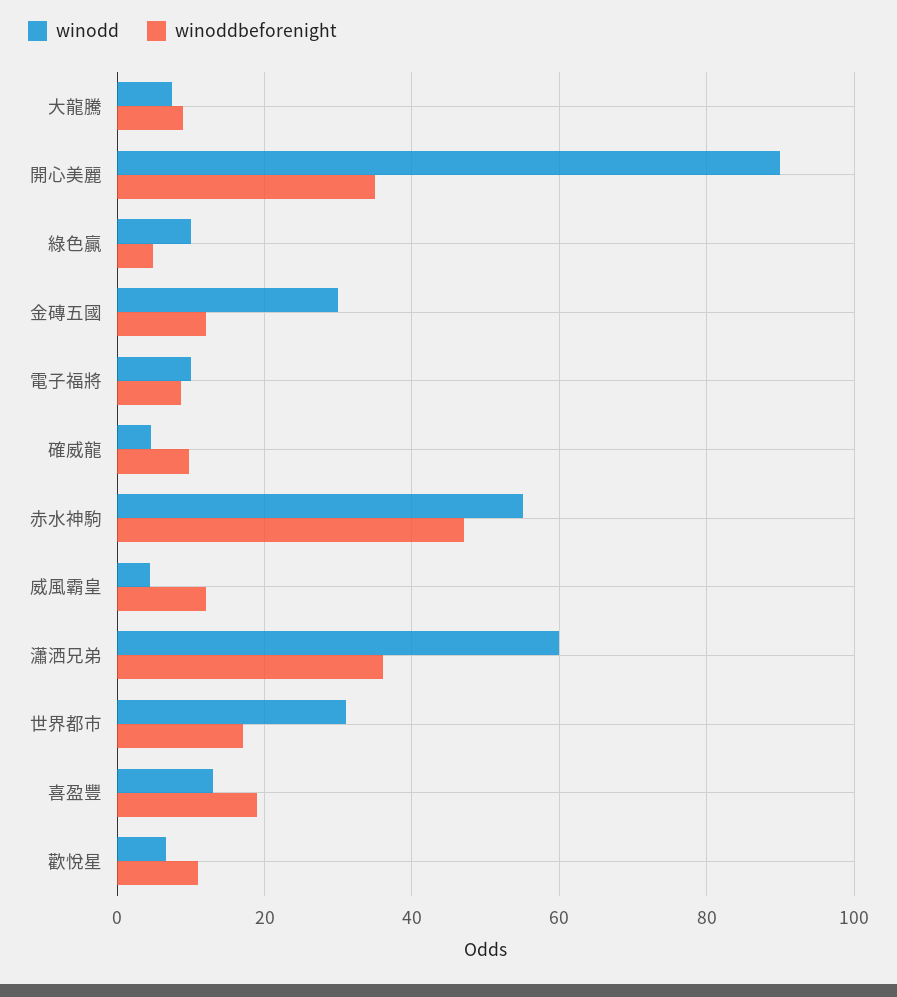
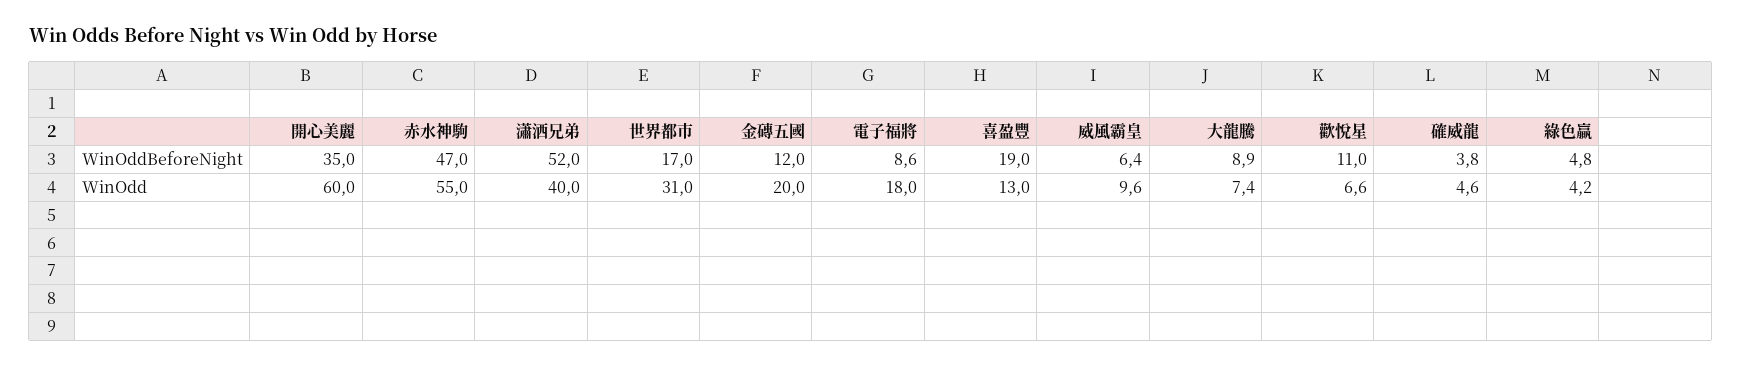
  {
    "winodd": {
      "大龍騰": 7.4,
-     "開心美麗": 90,
+     "開心美麗": 60,
-     "綠色贏": 10,
+     "綠色贏": 4.2,
-     "金磚五國": 30,
+     "金磚五國": 20,
-     "電子福將": 10,
+     "電子福將": 18,
      "確威龍": 4.6,
      "赤水神駒": 55,
-     "威風霸皇": 4,
+     "威風霸皇": 9.6,
-     "瀟洒兄弟": 60,
+     "瀟洒兄弟": 40,
      "世界都市": 31,
      "喜盈豐": 13,
      "歡悅星": 6.6
    },
    "winoddbeforenight": {
      "大龍騰": 8.9,
      "開心美麗": 35,
      "綠色贏": 4.8,
      "金磚五國": 12,
      "電子福將": 8.6,
-     "確威龍": 10,
+     "確威龍": 3.8,
      "赤水神駒": 47,
-     "威風霸皇": 12,
+     "威風霸皇": 6.4,
-     "瀟洒兄弟": 36,
+     "瀟洒兄弟": 52,
      "世界都市": 17,
      "喜盈豐": 19,
      "歡悅星": 11
    }
  }

